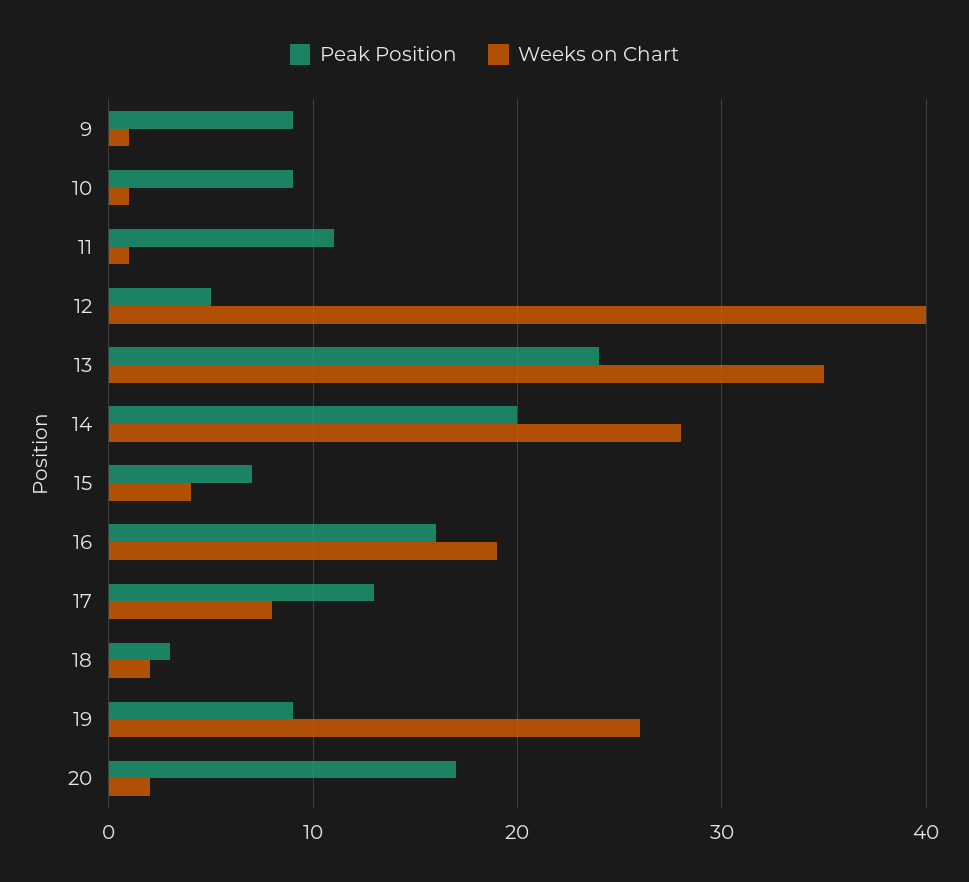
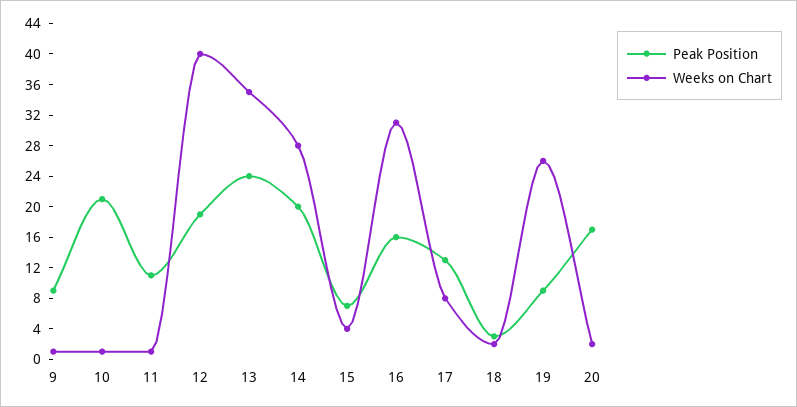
  {
    "Peak Position": {
      "9": 9,
-     "10": 9,
+     "10": 20,
      "11": 11,
-     "12": 5,
+     "12": 20,
      "13": 24,
      "14": 20,
      "15": 7,
      "16": 16,
      "17": 13,
      "18": 3,
      "19": 9,
      "20": 17
    },
    "Weeks on Chart": {
      "9": 1,
      "10": 1,
      "11": 1,
      "12": 40,
      "13": 35,
      "14": 28,
      "15": 4,
-     "16": 19,
+     "16": 32,
      "17": 8,
      "18": 2,
      "19": 26,
      "20": 2
    }
  }

